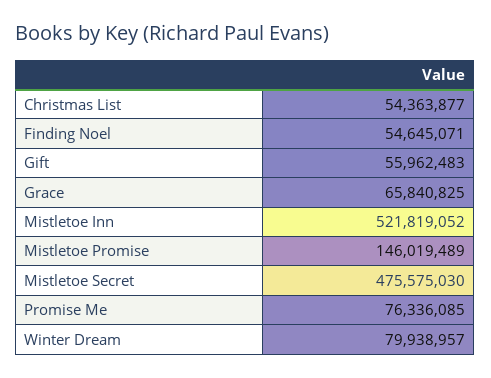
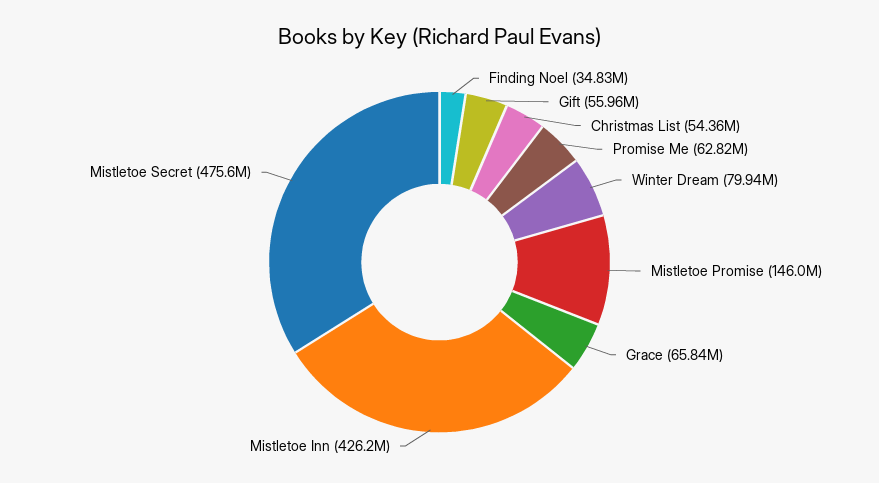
  {
    "Christmas List": 54363877,
-   "Finding Noel": 54645071,
+   "Finding Noel": 34830000,
    "Gift": 55962483,
    "Grace": 65840825,
-   "Mistletoe Inn": 521819052,
+   "Mistletoe Inn": 426200000,
    "Mistletoe Promise": 146019489,
    "Mistletoe Secret": 475575030,
-   "Promise Me": 76336085,
+   "Promise Me": 62820000,
    "Winter Dream": 79938957
  }

